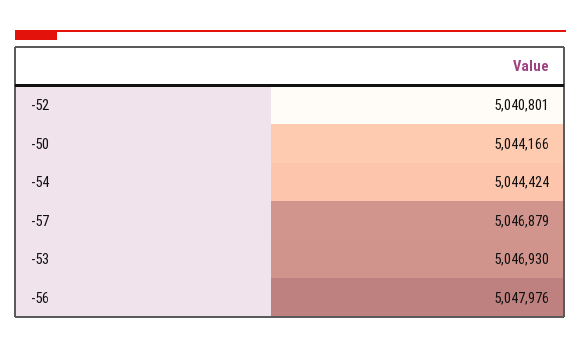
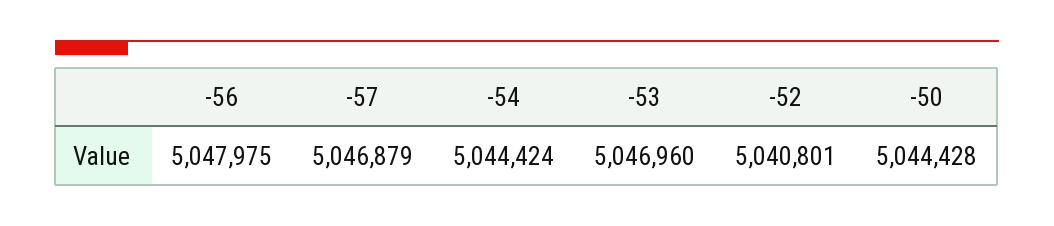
  {
    "-52": 5040801,
-   "-50": 5044166,
+   "-50": 5044428,
    "-54": 5044424,
    "-57": 5046879,
-   "-53": 5046930,
+   "-53": 5046960,
-   "-56": 5047976
+   "-56": 5047975
  }

